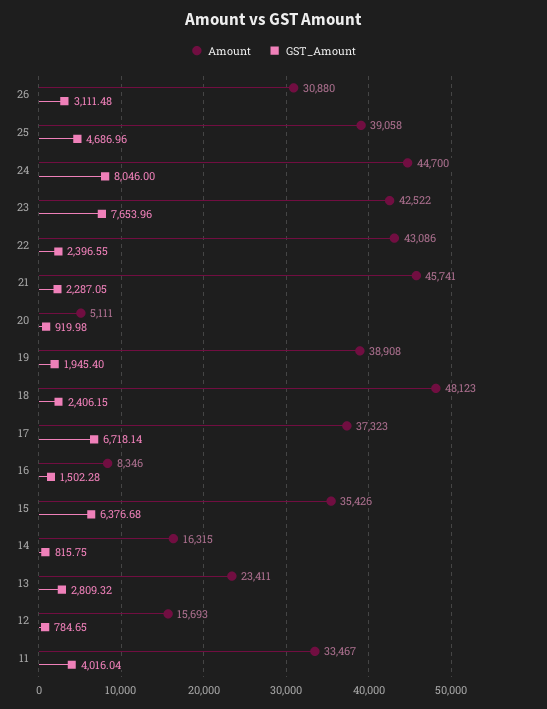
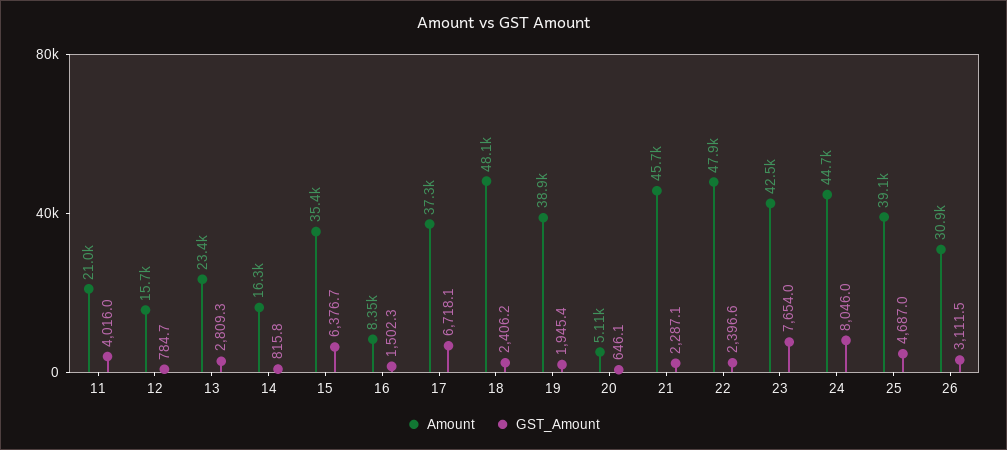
  {
    "Amount": {
      "26": 30880,
      "25": 39058,
      "24": 44700,
      "23": 42522,
-     "22": 43086,
+     "22": 47900,
      "21": 45741,
      "20": 5111,
      "19": 38908,
      "18": 48123,
      "17": 37323,
      "16": 8346,
      "15": 35426,
      "14": 16315,
      "13": 23411,
      "12": 15693,
-     "11": 33467
+     "11": 21000
    },
    "GST_Amount": {
      "26": 3111.48,
      "25": 4686.96,
      "24": 8046,
      "23": 7653.96,
      "22": 2396.55,
      "21": 2287.05,
-     "20": 919.98,
+     "20": 646.1,
      "19": 1945.4,
      "18": 2406.15,
      "17": 6718.14,
      "16": 1502.28,
      "15": 6376.68,
      "14": 815.75,
      "13": 2809.32,
      "12": 784.65,
      "11": 4016.04
    }
  }

